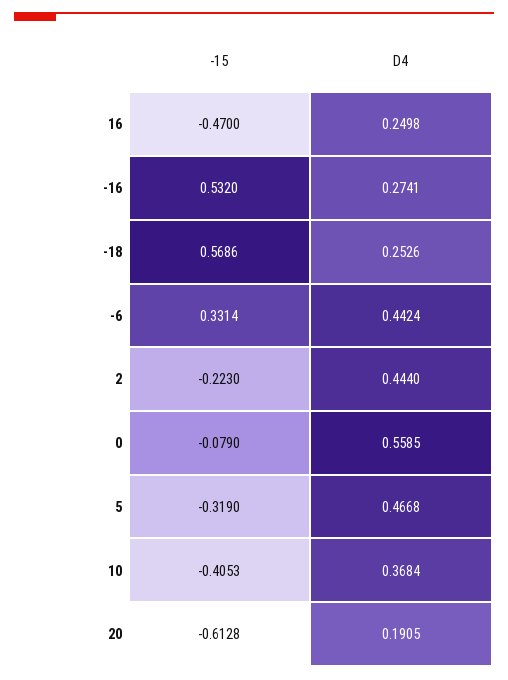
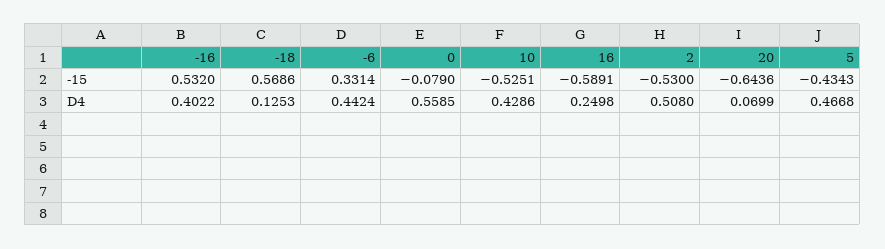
  {
    "-15": {
-     "16": -0.47,
+     "16": -0.5891,
      "-16": 0.532,
      "-18": 0.5686,
      "-6": 0.3314,
-     "2": -0.223,
+     "2": -0.53,
      "0": -0.079,
-     "5": -0.319,
+     "5": -0.4343,
-     "10": -0.4053,
+     "10": -0.5251,
-     "20": -0.6128
+     "20": -0.6436
    },
    "D4": {
      "16": 0.2498,
-     "-16": 0.2741,
+     "-16": 0.4022,
-     "-18": 0.2526,
+     "-18": 0.1253,
      "-6": 0.4424,
-     "2": 0.444,
+     "2": 0.508,
      "0": 0.5585,
      "5": 0.4668,
-     "10": 0.3684,
+     "10": 0.4286,
-     "20": 0.1905
+     "20": 0.0699
    }
  }

